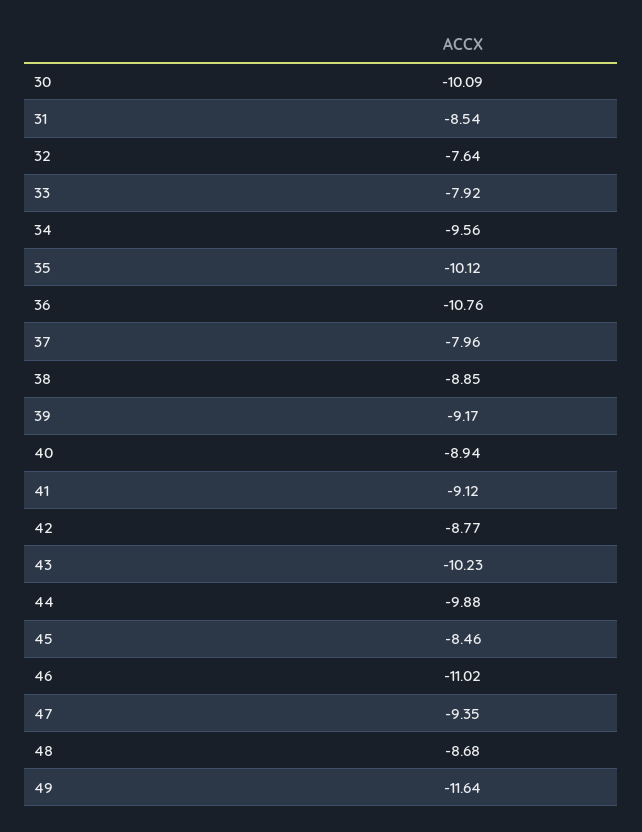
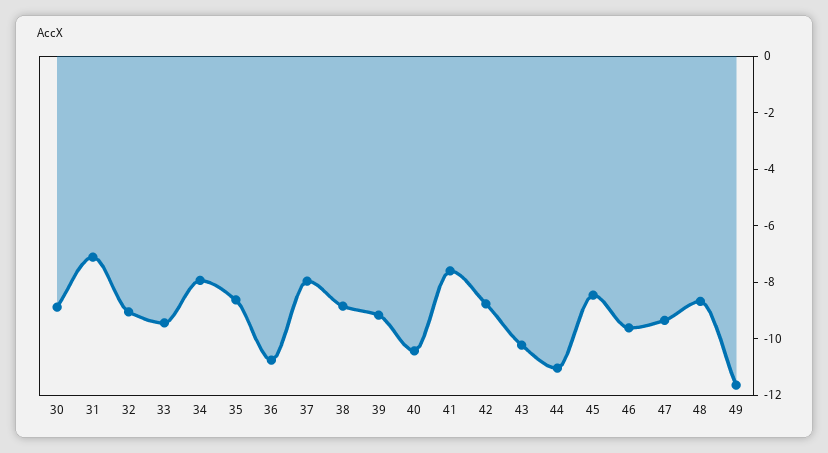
  {
-   "30": -10.09,
+   "30": -9,
-   "31": -8.54,
+   "31": -7,
-   "32": -7.64,
+   "32": -9,
-   "33": -7.92,
+   "33": -9.5,
-   "34": -9.56,
+   "34": -8,
-   "35": -10.12,
+   "35": -8.5,
    "36": -10.76,
    "37": -7.96,
    "38": -8.85,
    "39": -9.17,
-   "40": -8.94,
+   "40": -10.5,
-   "41": -9.12,
+   "41": -7.5,
    "42": -8.77,
    "43": -10.23,
-   "44": -9.88,
+   "44": -11,
    "45": -8.46,
-   "46": -11.02,
+   "46": -9.5,
    "47": -9.35,
    "48": -8.68,
    "49": -11.64
  }

